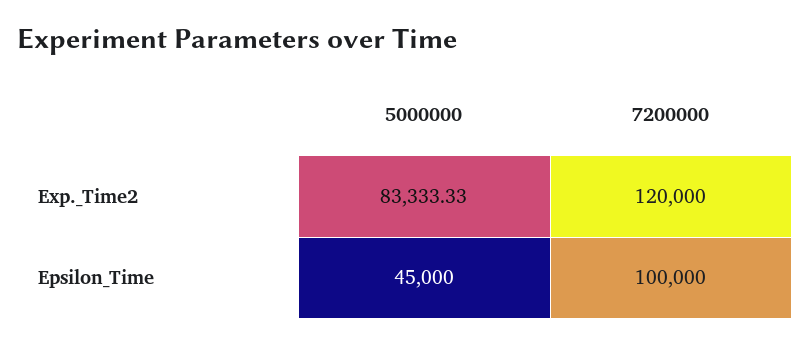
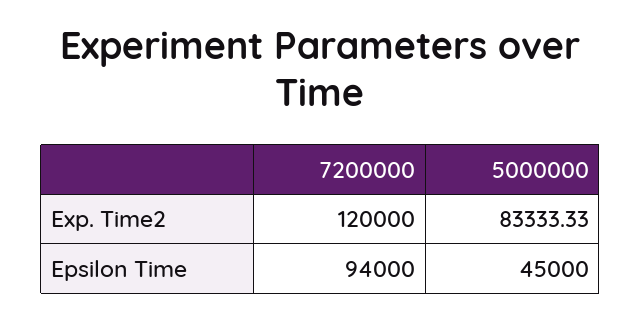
  {
    "5000000": {
      "Exp._Time2": 83333.33,
      "Epsilon_Time": 45000
    },
    "7200000": {
      "Exp._Time2": 120000,
-     "Epsilon_Time": 100000
+     "Epsilon_Time": 94000
    }
  }

